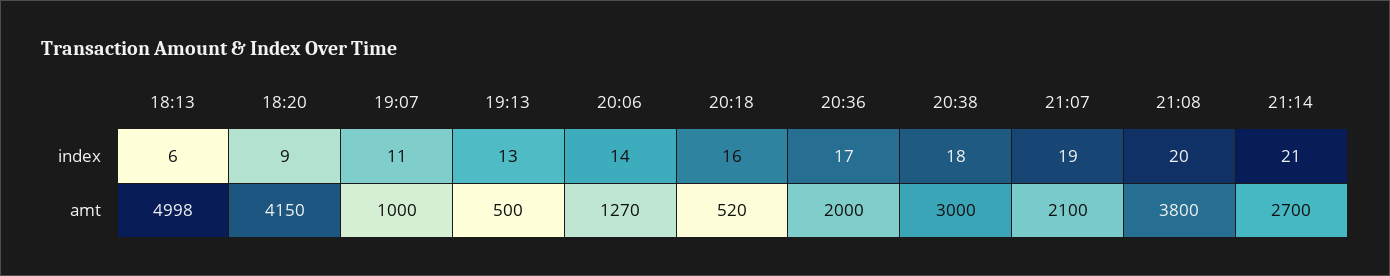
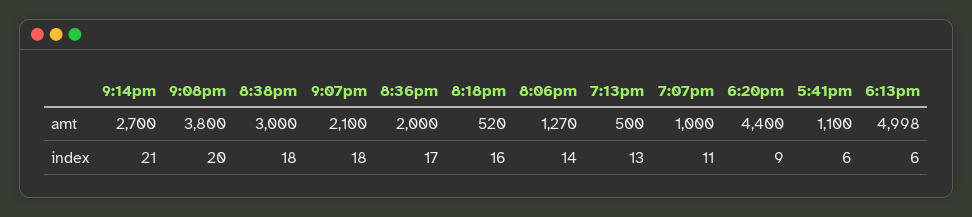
  {
    "18:13": {
      "index": 6,
      "amt": 4998
    },
    "18:20": {
      "index": 9,
-     "amt": 4150
+     "amt": 4400
    },
    "19:07": {
      "index": 11,
      "amt": 1000
    },
    "19:13": {
      "index": 13,
      "amt": 500
    },
    "20:06": {
      "index": 14,
      "amt": 1270
    },
    "20:18": {
      "index": 16,
      "amt": 520
    },
    "20:36": {
      "index": 17,
      "amt": 2000
    },
    "20:38": {
      "index": 18,
      "amt": 3000
    },
    "21:07": {
-     "index": 19,
+     "index": 18,
      "amt": 2100
    },
    "21:08": {
      "index": 20,
      "amt": 3800
    },
    "21:14": {
      "index": 21,
      "amt": 2700
-   }
+   },
+   "5:41pm": {
+     "amt": 1100,
+     "index": 6
+   }
  }

